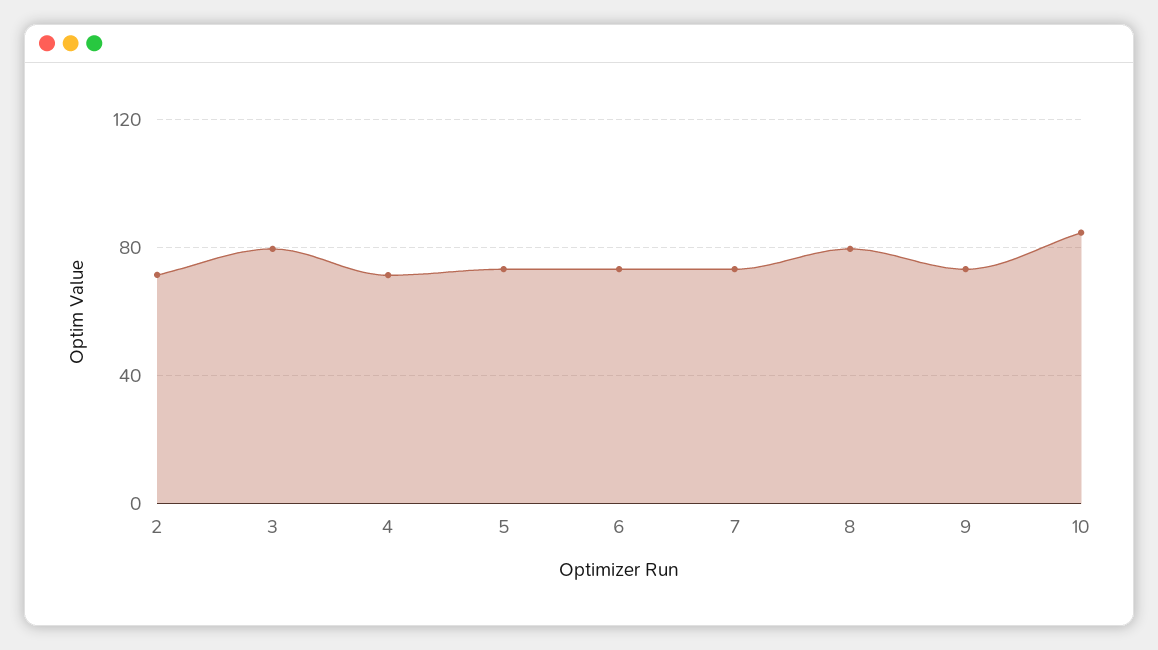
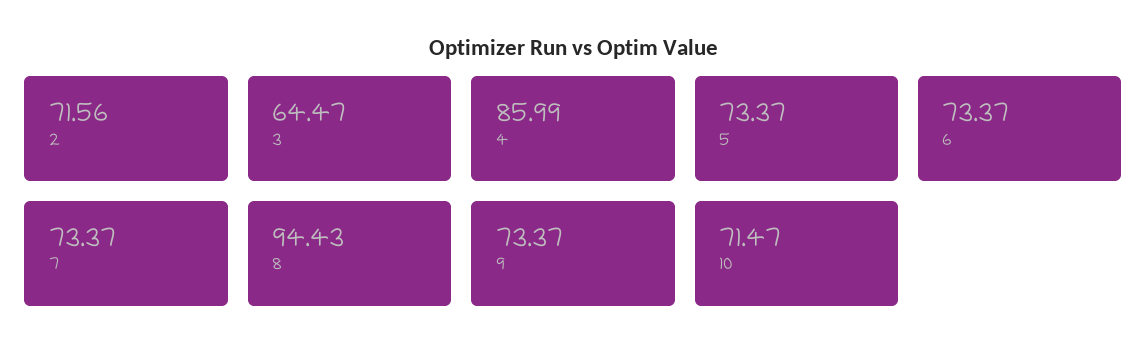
  {
    "2": 71.56,
-   "3": 80,
+   "3": 64.47,
-   "4": 70,
+   "4": 85.99,
    "5": 73.37,
    "6": 73.37,
    "7": 73.37,
-   "8": 80,
+   "8": 94.43,
    "9": 73.37,
-   "10": 85
+   "10": 71.47
  }

